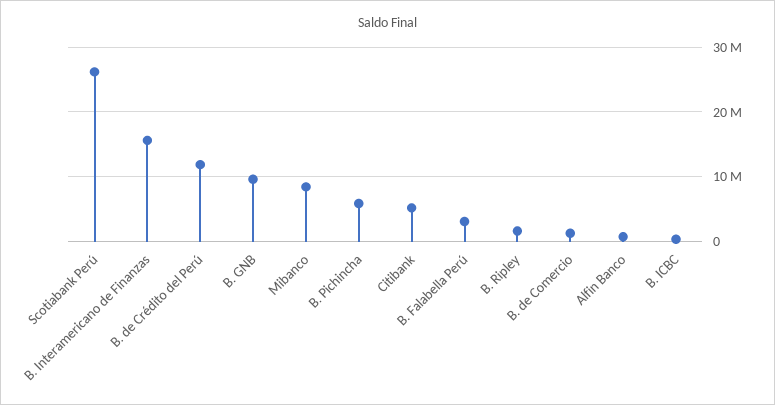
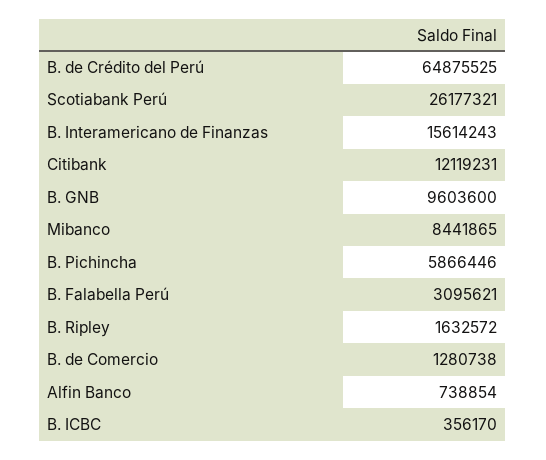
  {
    "Scotiabank Perú": 26177321,
    "B. Interamericano de Finanzas": 15614243,
-   "B. de Crédito del Perú": 12000000,
+   "B. de Crédito del Perú": 64875525,
    "B. GNB": 9603600,
    "Mibanco": 8441865,
    "B. Pichincha": 5866446,
-   "Citibank": 5000000,
+   "Citibank": 12119231,
    "B. Falabella Perú": 3095621,
    "B. Ripley": 1632572,
    "B. de Comercio": 1280738,
    "Alfin Banco": 738854,
    "B. ICBC": 356170
  }

